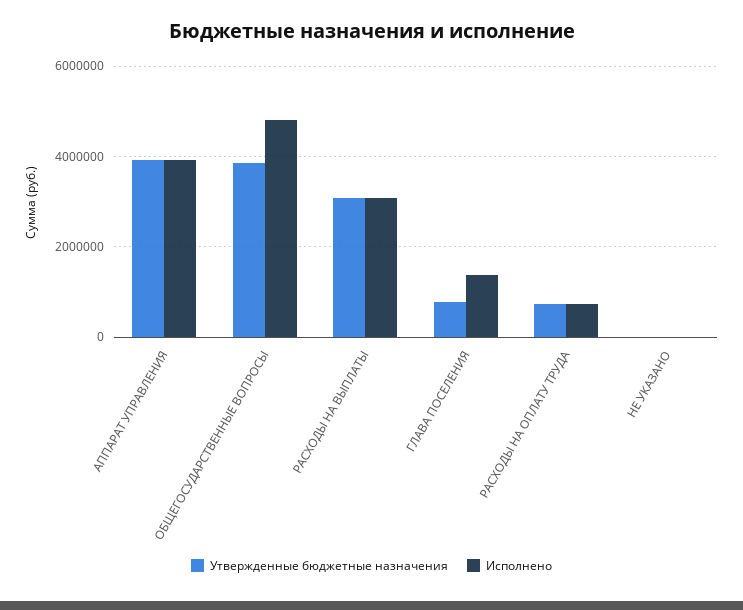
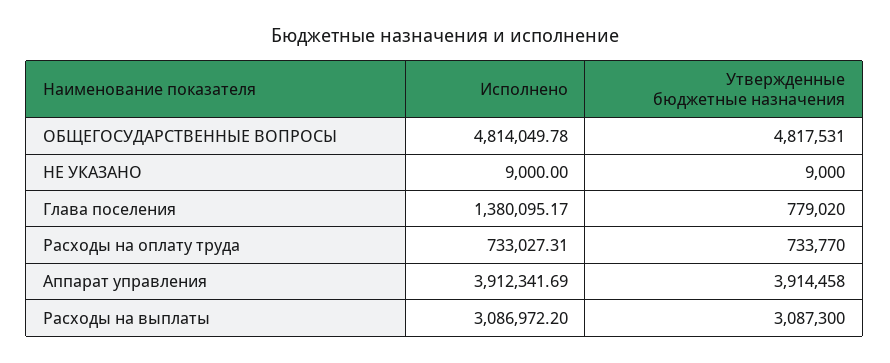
  {
    "Утвержденные бюджетные назначения": {
      "АППАРАТ УПРАВЛЕНИЯ": 3914458,
-     "ОБЩЕГОСУДАРСТВЕННЫЕ ВОПРОСЫ": 3800000,
+     "ОБЩЕГОСУДАРСТВЕННЫЕ ВОПРОСЫ": 4817531,
      "РАСХОДЫ НА ВЫПЛАТЫ": 3087300,
      "ГЛАВА ПОСЕЛЕНИЯ": 779020,
      "РАСХОДЫ НА ОПЛАТУ ТРУДА": 733770,
      "НЕ УКАЗАНО": 9000
    },
    "Исполнено": {
      "АППАРАТ УПРАВЛЕНИЯ": 3912341.69,
      "ОБЩЕГОСУДАРСТВЕННЫЕ ВОПРОСЫ": 4814049.78,
      "РАСХОДЫ НА ВЫПЛАТЫ": 3086972.2,
      "ГЛАВА ПОСЕЛЕНИЯ": 1380095.17,
      "РАСХОДЫ НА ОПЛАТУ ТРУДА": 733027.31,
      "НЕ УКАЗАНО": 9000
    }
  }

